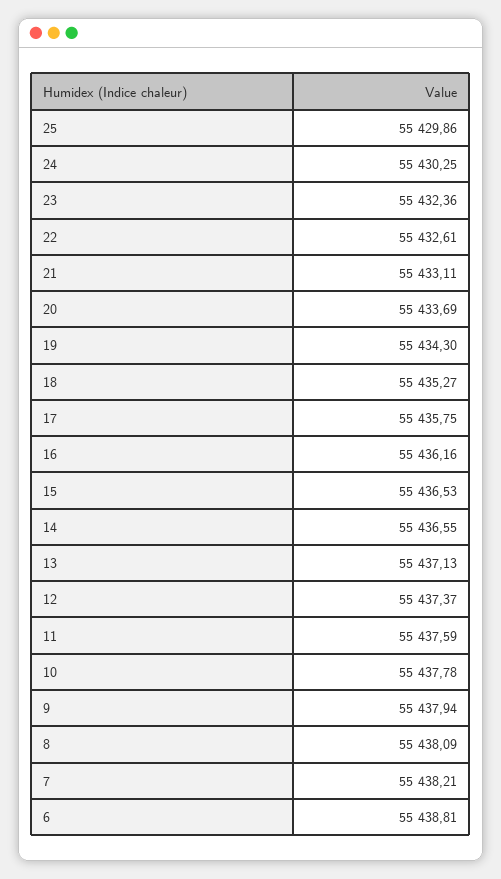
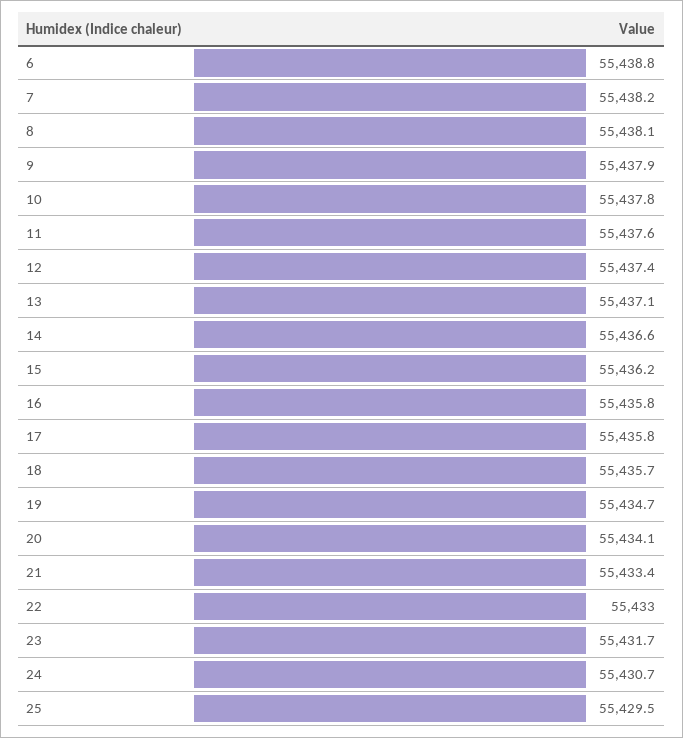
  {
-   "25": 55429.86,
+   "25": 55429.5,
-   "24": 55430.25,
+   "24": 55430.7,
-   "23": 55432.36,
+   "23": 55431.7,
-   "22": 55432.61,
+   "22": 55433,
-   "21": 55433.11,
+   "21": 55433.4,
-   "20": 55433.69,
+   "20": 55434.1,
-   "19": 55434.3,
+   "19": 55434.7,
-   "18": 55435.27,
+   "18": 55435.7,
    "17": 55435.75,
-   "16": 55436.16,
+   "16": 55435.8,
-   "15": 55436.53,
+   "15": 55436.2,
    "14": 55436.55,
    "13": 55437.13,
    "12": 55437.37,
    "11": 55437.59,
    "10": 55437.78,
    "9": 55437.94,
    "8": 55438.09,
    "7": 55438.21,
    "6": 55438.81
  }

